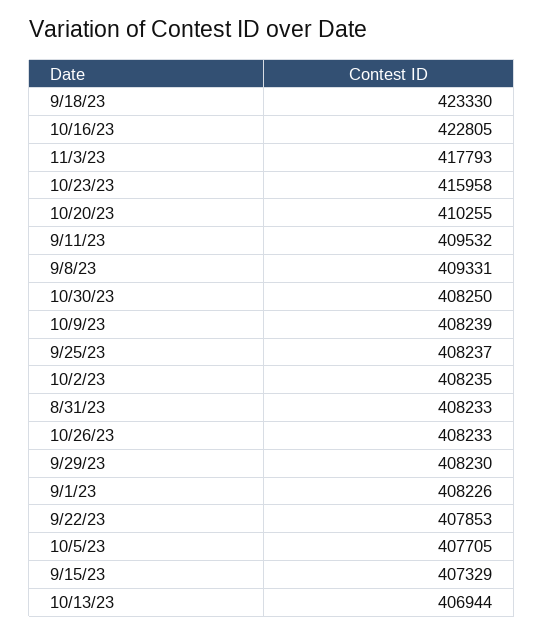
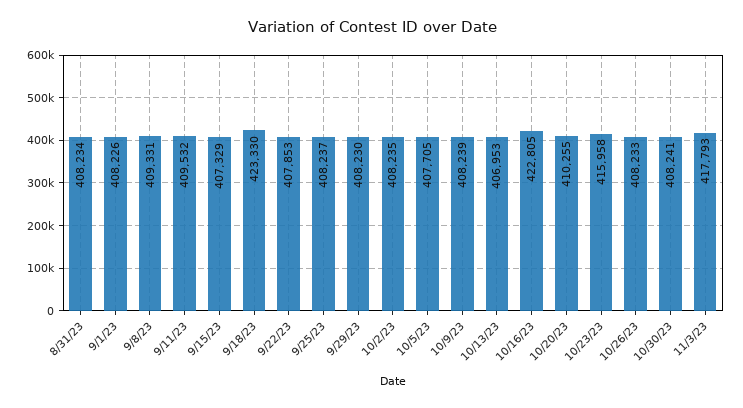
  {
    "9/18/23": 423330,
    "10/16/23": 422805,
    "11/3/23": 417793,
    "10/23/23": 415958,
    "10/20/23": 410255,
    "9/11/23": 409532,
    "9/8/23": 409331,
-   "10/30/23": 408250,
+   "10/30/23": 408241,
    "10/9/23": 408239,
    "9/25/23": 408237,
    "10/2/23": 408235,
-   "8/31/23": 408233,
+   "8/31/23": 408234,
    "10/26/23": 408233,
    "9/29/23": 408230,
    "9/1/23": 408226,
    "9/22/23": 407853,
    "10/5/23": 407705,
    "9/15/23": 407329,
-   "10/13/23": 406944
+   "10/13/23": 406953
  }

